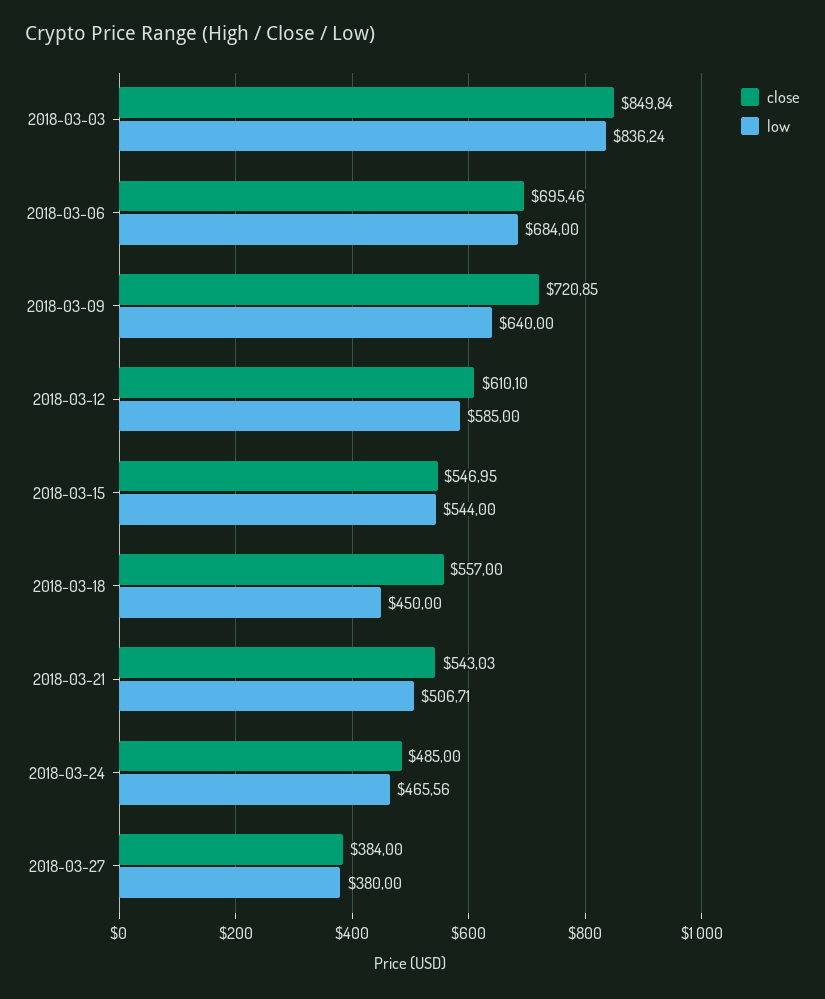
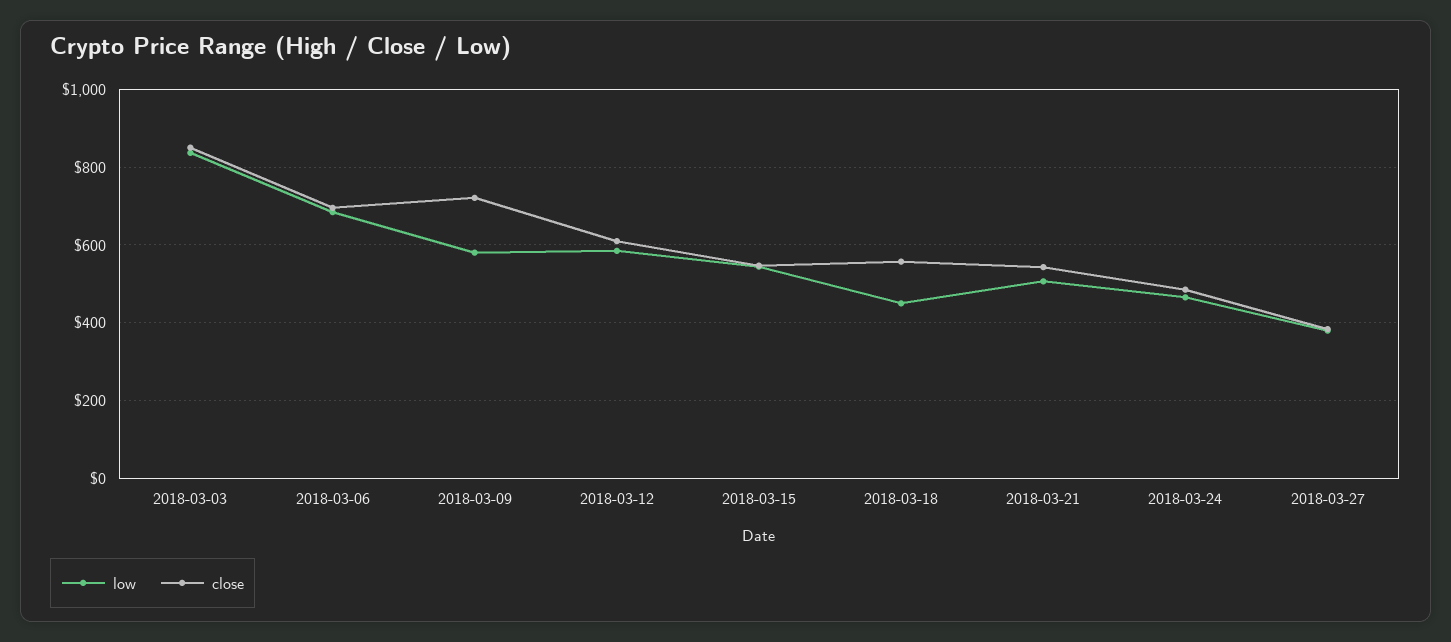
  {
    "close": {
      "2018-03-03": 849.84,
      "2018-03-06": 695.46,
      "2018-03-09": 720.85,
      "2018-03-12": 610.1,
      "2018-03-15": 546.95,
      "2018-03-18": 557,
      "2018-03-21": 543.03,
      "2018-03-24": 485,
      "2018-03-27": 384
    },
    "low": {
      "2018-03-03": 836.24,
      "2018-03-06": 684,
-     "2018-03-09": 640,
+     "2018-03-09": 580,
      "2018-03-12": 585,
      "2018-03-15": 544,
      "2018-03-18": 450,
      "2018-03-21": 506.71,
      "2018-03-24": 465.56,
      "2018-03-27": 380
    }
  }

